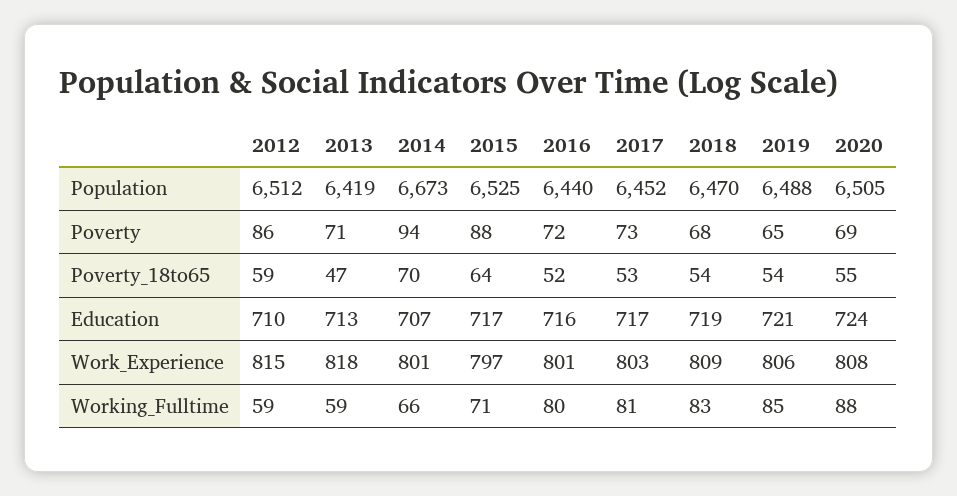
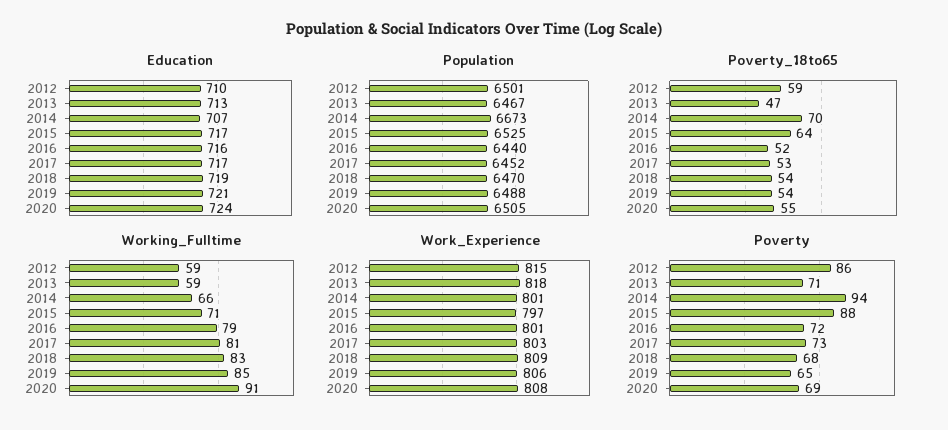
  {
    "Population": {
-     "2012": 6512,
+     "2012": 6501,
-     "2013": 6419,
+     "2013": 6467,
      "2014": 6673,
      "2015": 6525,
      "2016": 6440,
      "2017": 6452,
      "2018": 6470,
      "2019": 6488,
      "2020": 6505
    },
    "Poverty": {
      "2012": 86,
      "2013": 71,
      "2014": 94,
      "2015": 88,
      "2016": 72,
      "2017": 73,
      "2018": 68,
      "2019": 65,
      "2020": 69
    },
    "Poverty_18to65": {
      "2012": 59,
      "2013": 47,
      "2014": 70,
      "2015": 64,
      "2016": 52,
      "2017": 53,
      "2018": 54,
      "2019": 54,
      "2020": 55
    },
    "Education": {
      "2012": 710,
      "2013": 713,
      "2014": 707,
      "2015": 717,
      "2016": 716,
      "2017": 717,
      "2018": 719,
      "2019": 721,
      "2020": 724
    },
    "Work_Experience": {
      "2012": 815,
      "2013": 818,
      "2014": 801,
      "2015": 797,
      "2016": 801,
      "2017": 803,
      "2018": 809,
      "2019": 806,
      "2020": 808
    },
    "Working_Fulltime": {
      "2012": 59,
      "2013": 59,
      "2014": 66,
      "2015": 71,
-     "2016": 80,
+     "2016": 79,
      "2017": 81,
      "2018": 83,
      "2019": 85,
-     "2020": 88
+     "2020": 91
    }
  }

